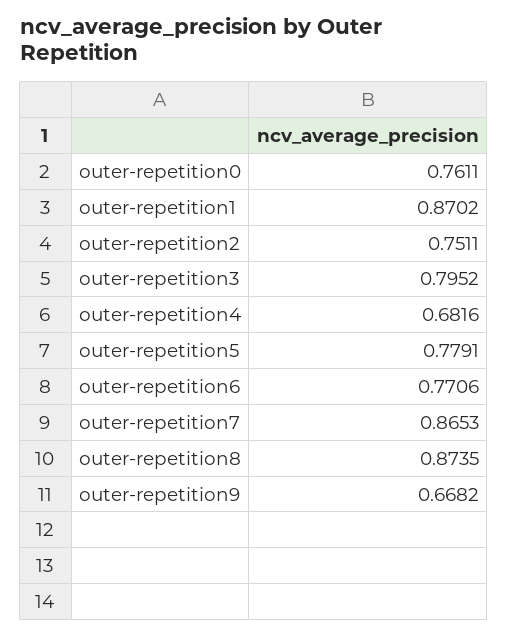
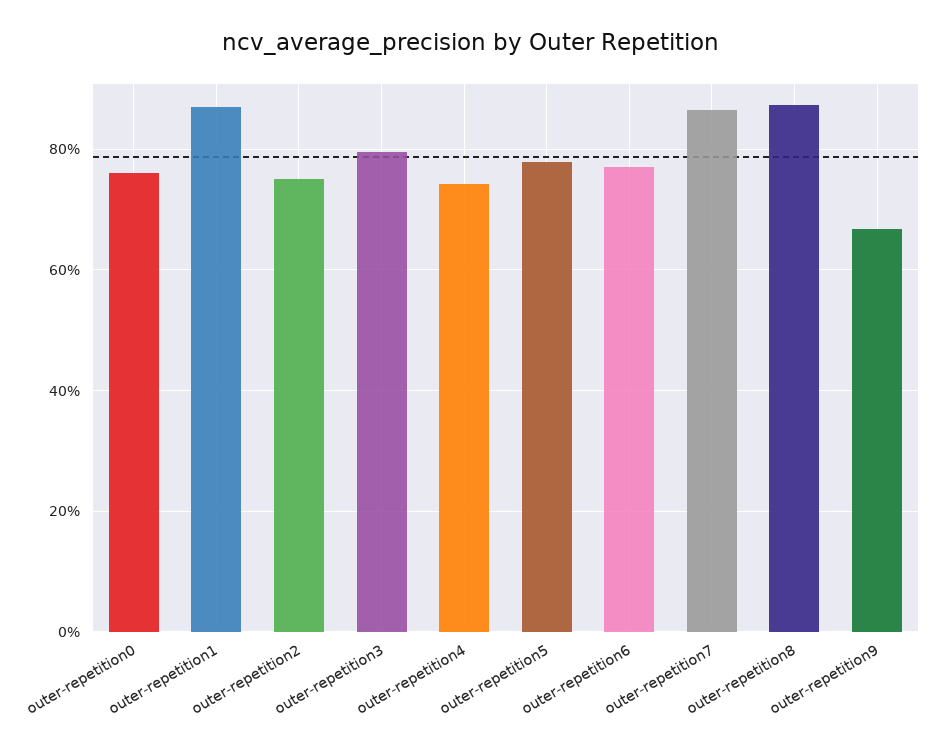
  {
    "outer-repetition0": 0.7611,
    "outer-repetition1": 0.8702,
    "outer-repetition2": 0.7511,
    "outer-repetition3": 0.7952,
-   "outer-repetition4": 0.6816,
+   "outer-repetition4": 0.74,
    "outer-repetition5": 0.7791,
    "outer-repetition6": 0.7706,
    "outer-repetition7": 0.8653,
    "outer-repetition8": 0.8735,
    "outer-repetition9": 0.6682
  }

